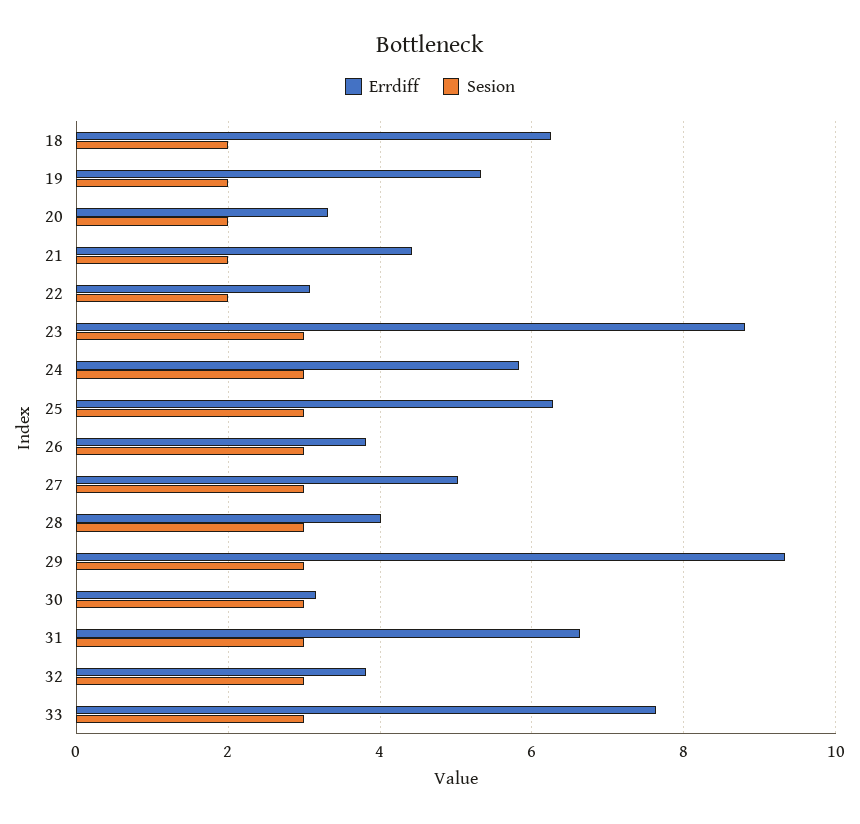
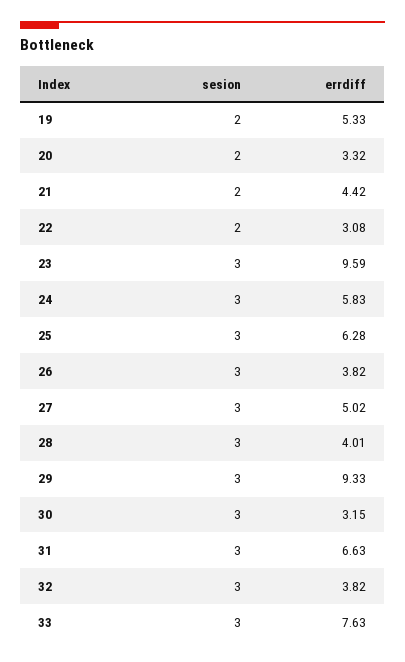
  {
    "Errdiff": {
-     "18": 6.2,
      "19": 5.33,
      "20": 3.32,
      "21": 4.42,
      "22": 3.08,
-     "23": 8.8,
+     "23": 9.59,
      "24": 5.83,
      "25": 6.28,
      "26": 3.82,
      "27": 5.02,
      "28": 4.01,
      "29": 9.33,
      "30": 3.15,
      "31": 6.63,
      "32": 3.82,
      "33": 7.63
    },
    "Sesion": {
-     "18": 2,
      "19": 2,
      "20": 2,
      "21": 2,
      "22": 2,
      "23": 3,
      "24": 3,
      "25": 3,
      "26": 3,
      "27": 3,
      "28": 3,
      "29": 3,
      "30": 3,
      "31": 3,
      "32": 3,
      "33": 3
    }
  }

